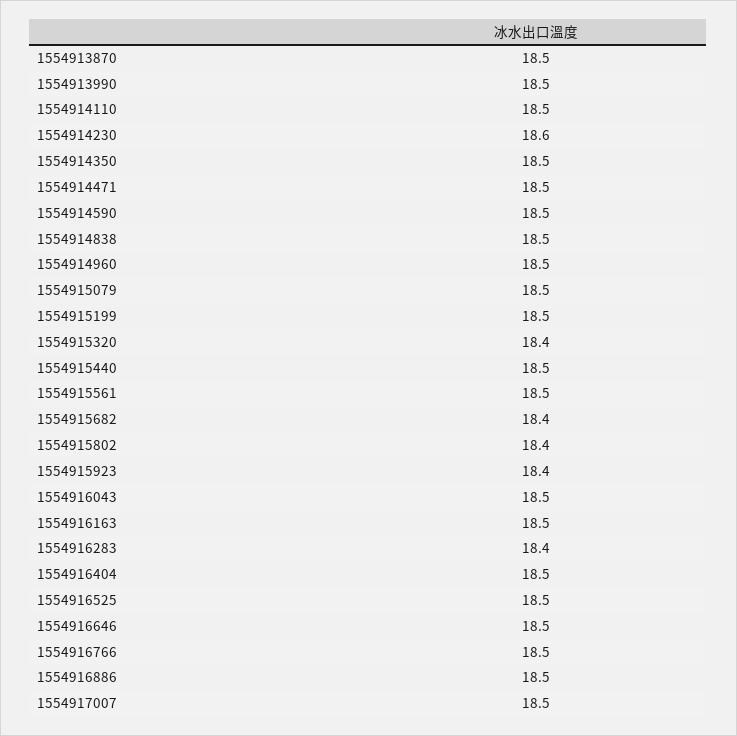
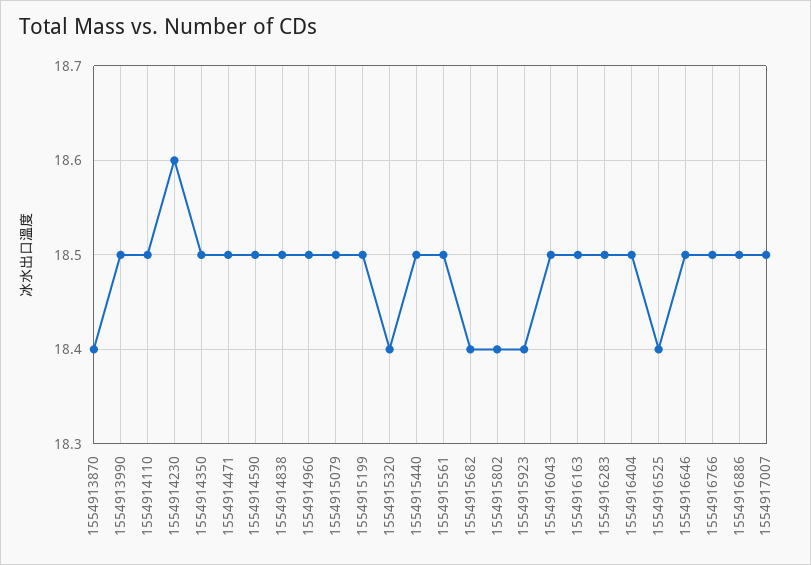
  {
-   "1554913870": 18.5,
+   "1554913870": 18.4,
    "1554913990": 18.5,
    "1554914110": 18.5,
    "1554914230": 18.6,
    "1554914350": 18.5,
    "1554914471": 18.5,
    "1554914590": 18.5,
    "1554914838": 18.5,
    "1554914960": 18.5,
    "1554915079": 18.5,
    "1554915199": 18.5,
    "1554915320": 18.4,
    "1554915440": 18.5,
    "1554915561": 18.5,
    "1554915682": 18.4,
    "1554915802": 18.4,
    "1554915923": 18.4,
    "1554916043": 18.5,
    "1554916163": 18.5,
-   "1554916283": 18.4,
+   "1554916283": 18.5,
    "1554916404": 18.5,
-   "1554916525": 18.5,
+   "1554916525": 18.4,
    "1554916646": 18.5,
    "1554916766": 18.5,
    "1554916886": 18.5,
    "1554917007": 18.5
  }

